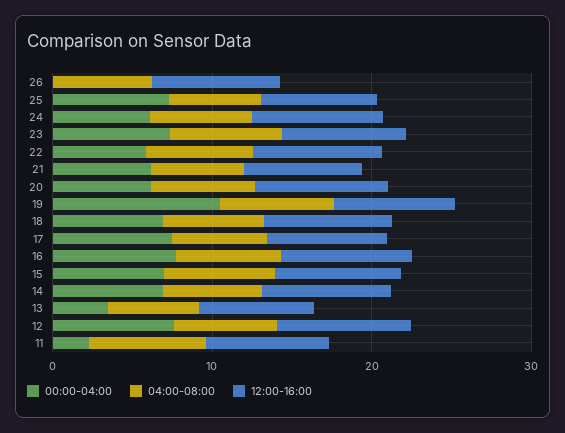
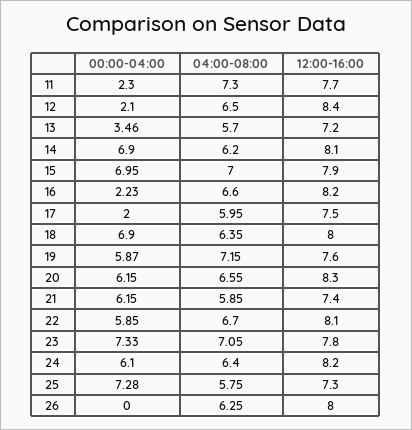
  {
    "00:00-04:00": {
      "26": 0,
      "25": 7.28,
      "24": 6.1,
      "23": 7.33,
      "22": 5.85,
      "21": 6.15,
      "20": 6.15,
-     "19": 10,
+     "19": 5.87,
      "18": 6.9,
-     "17": 8,
+     "17": 2,
-     "16": 8,
+     "16": 2.23,
      "15": 6.95,
      "14": 6.9,
      "13": 3.46,
-     "12": 8,
+     "12": 2.1,
      "11": 2.3
    },
    "04:00-08:00": {
      "26": 6.25,
      "25": 5.75,
      "24": 6.4,
      "23": 7.05,
      "22": 6.7,
      "21": 5.85,
      "20": 6.55,
      "19": 7.15,
      "18": 6.35,
      "17": 5.95,
      "16": 6.6,
      "15": 7,
      "14": 6.2,
      "13": 5.7,
      "12": 6.5,
      "11": 7.3
    },
    "12:00-16:00": {
      "26": 8,
      "25": 7.3,
      "24": 8.2,
      "23": 7.8,
      "22": 8.1,
      "21": 7.4,
      "20": 8.3,
      "19": 7.6,
      "18": 8,
      "17": 7.5,
      "16": 8.2,
      "15": 7.9,
      "14": 8.1,
      "13": 7.2,
      "12": 8.4,
      "11": 7.7
    }
  }

